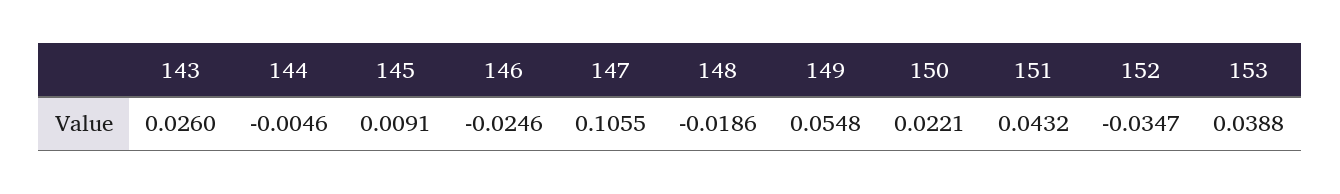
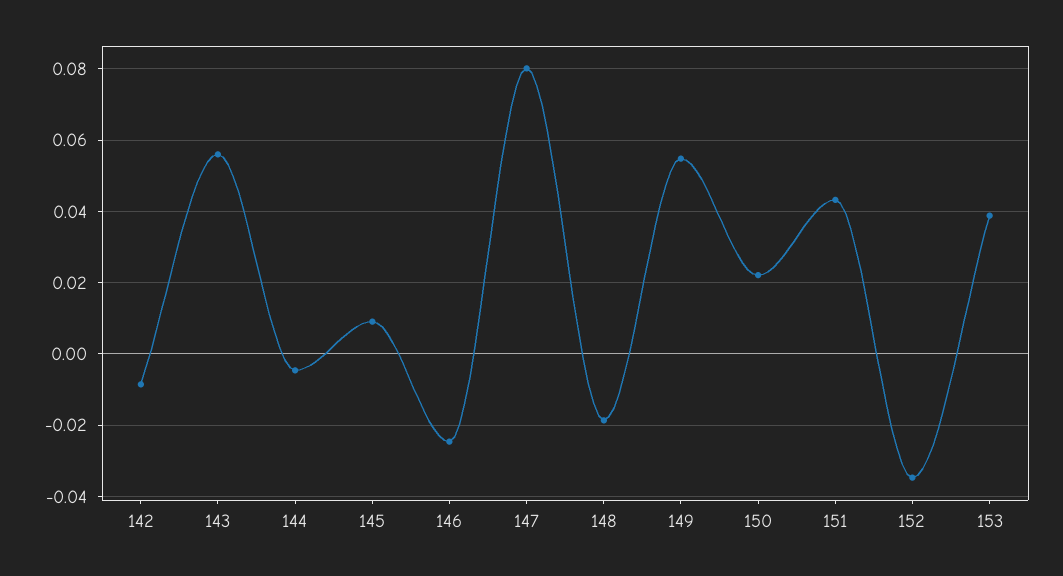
  {
-   "143": 0.026,
+   "143": 0.056,
    "144": -0.0046,
    "145": 0.0091,
    "146": -0.0246,
-   "147": 0.1055,
+   "147": 0.08,
    "148": -0.0186,
    "149": 0.0548,
    "150": 0.0221,
    "151": 0.0432,
    "152": -0.0347,
-   "153": 0.0388
+   "153": 0.0388,
+   "142": -0.008
  }

